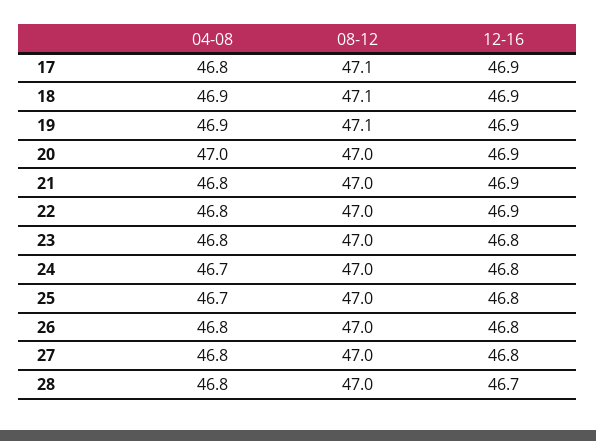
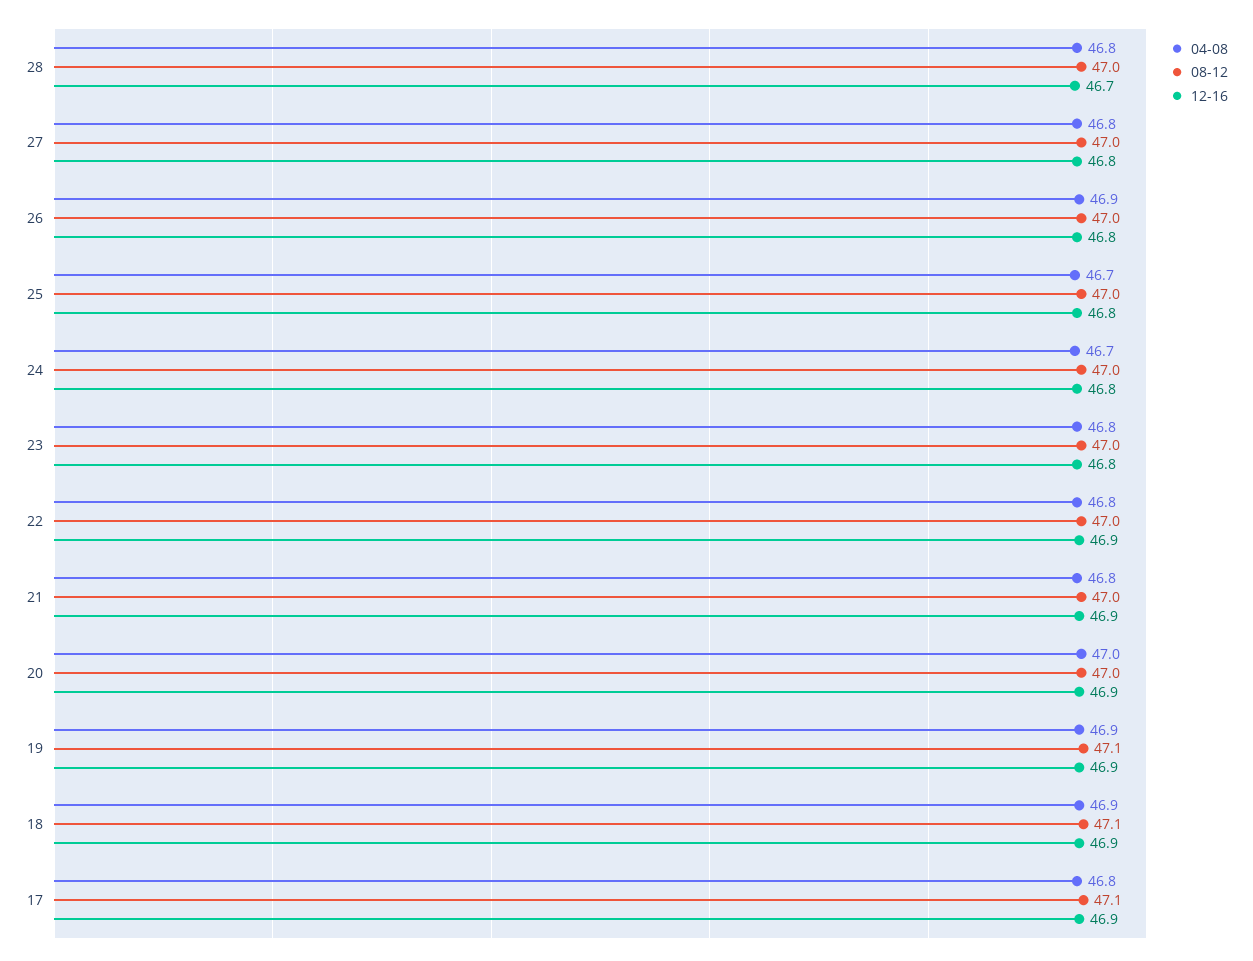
  {
    "04-08": {
      "17": 46.8,
      "18": 46.9,
      "19": 46.9,
      "20": 47,
      "21": 46.8,
      "22": 46.8,
      "23": 46.8,
      "24": 46.7,
      "25": 46.7,
-     "26": 46.8,
+     "26": 46.9,
      "27": 46.8,
      "28": 46.8
    },
    "08-12": {
      "17": 47.1,
      "18": 47.1,
      "19": 47.1,
      "20": 47,
      "21": 47,
      "22": 47,
      "23": 47,
      "24": 47,
      "25": 47,
      "26": 47,
      "27": 47,
      "28": 47
    },
    "12-16": {
      "17": 46.9,
      "18": 46.9,
      "19": 46.9,
      "20": 46.9,
      "21": 46.9,
      "22": 46.9,
      "23": 46.8,
      "24": 46.8,
      "25": 46.8,
      "26": 46.8,
      "27": 46.8,
      "28": 46.7
    }
  }

